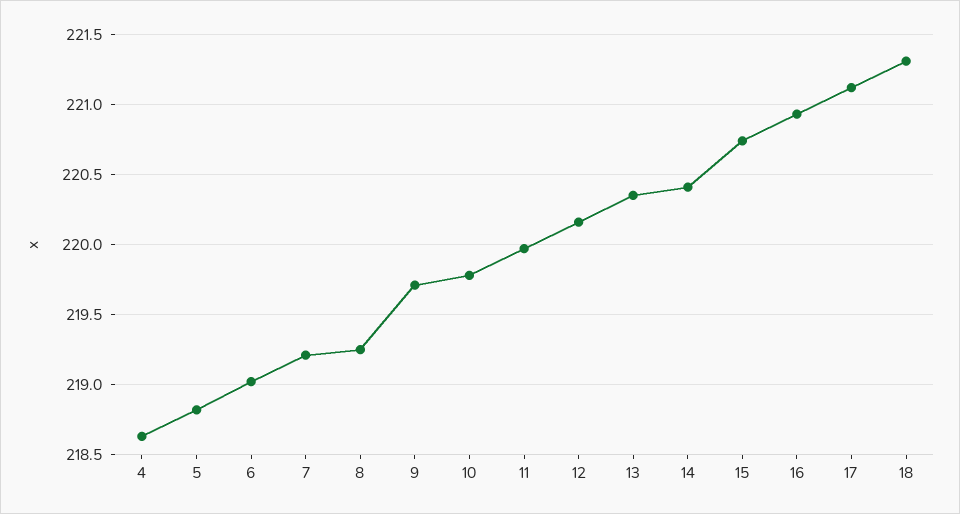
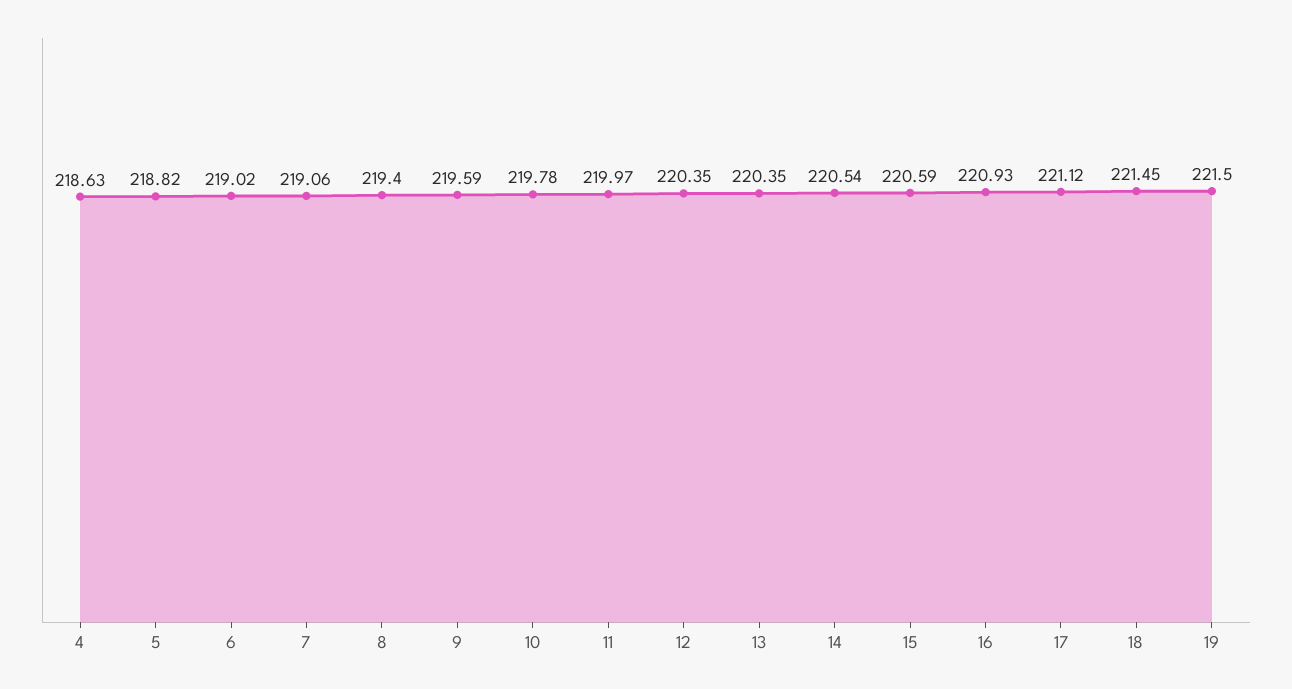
  {
    "4": 218.63,
    "5": 218.82,
    "6": 219.02,
-   "7": 219.2,
+   "7": 219.06,
-   "8": 219.25,
+   "8": 219.4,
-   "9": 219.7,
+   "9": 219.59,
    "10": 219.78,
    "11": 219.97,
-   "12": 220.15,
+   "12": 220.35,
    "13": 220.35,
-   "14": 220.4,
+   "14": 220.54,
-   "15": 220.75,
+   "15": 220.59,
    "16": 220.93,
    "17": 221.12,
-   "18": 221.3
+   "18": 221.45,
+   "19": 221.5
  }

